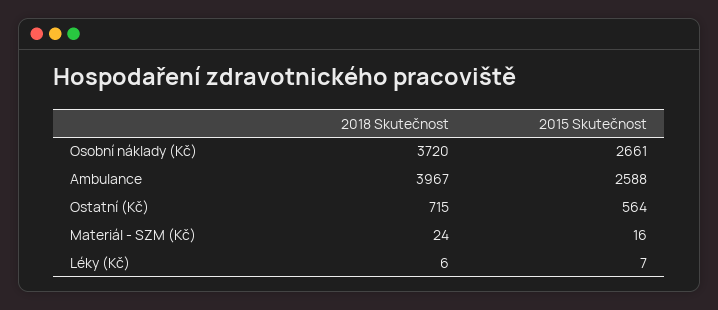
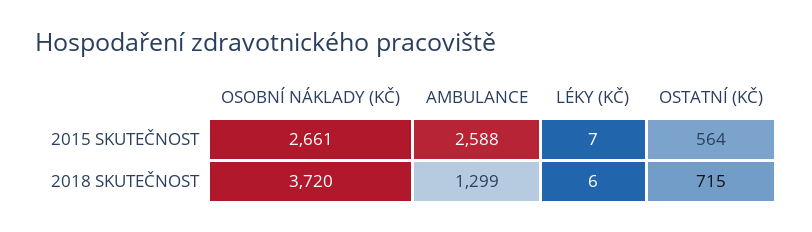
  {
    "2018 Skutečnost": {
      "Osobní náklady (Kč)": 3720,
-     "Ambulance": 3967,
+     "Ambulance": 1299,
      "Ostatní (Kč)": 715,
-     "Materiál - SZM (Kč)": 24,
      "Léky (Kč)": 6
    },
    "2015 Skutečnost": {
      "Osobní náklady (Kč)": 2661,
      "Ambulance": 2588,
      "Ostatní (Kč)": 564,
-     "Materiál - SZM (Kč)": 16,
      "Léky (Kč)": 7
    }
  }

